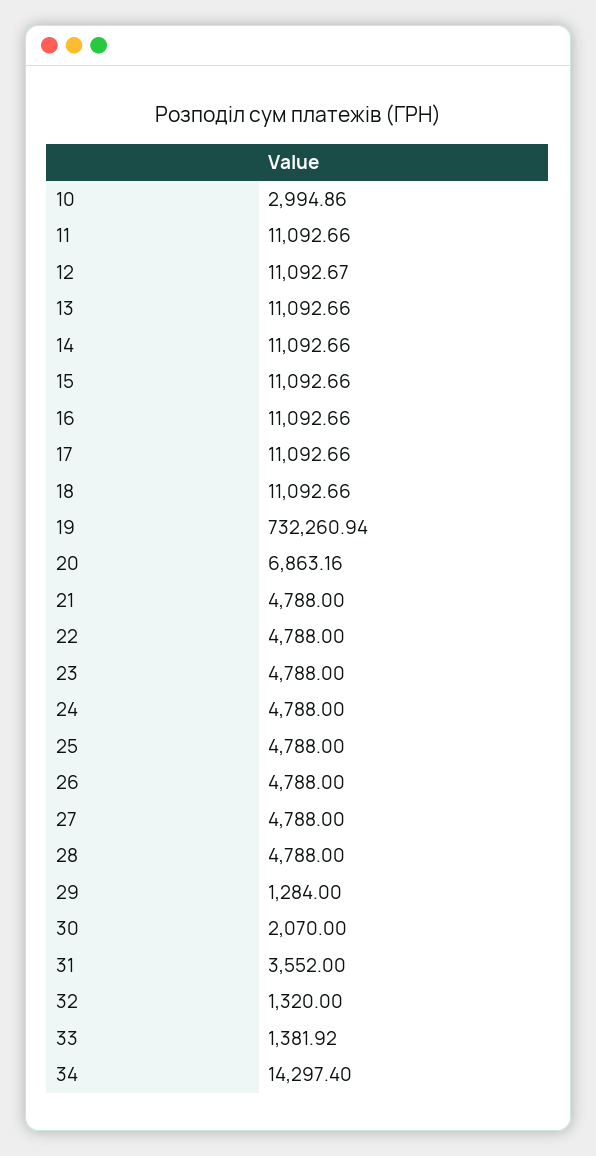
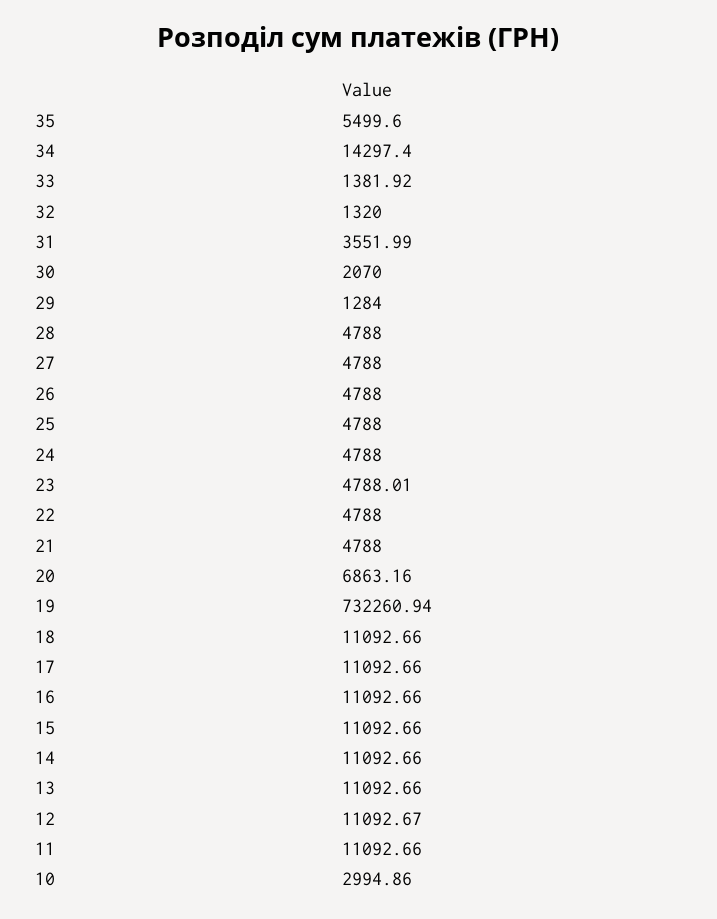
  {
    "10": 2994.86,
    "11": 11092.66,
    "12": 11092.67,
    "13": 11092.66,
    "14": 11092.66,
    "15": 11092.66,
    "16": 11092.66,
    "17": 11092.66,
    "18": 11092.66,
    "19": 732260.94,
    "20": 6863.16,
    "21": 4788,
    "22": 4788,
-   "23": 4788,
+   "23": 4788.01,
    "24": 4788,
    "25": 4788,
    "26": 4788,
    "27": 4788,
    "28": 4788,
    "29": 1284,
    "30": 2070,
-   "31": 3552,
+   "31": 3551.99,
    "32": 1320,
    "33": 1381.92,
-   "34": 14297.4
+   "34": 14297.4,
+   "35": 5499.6
  }

